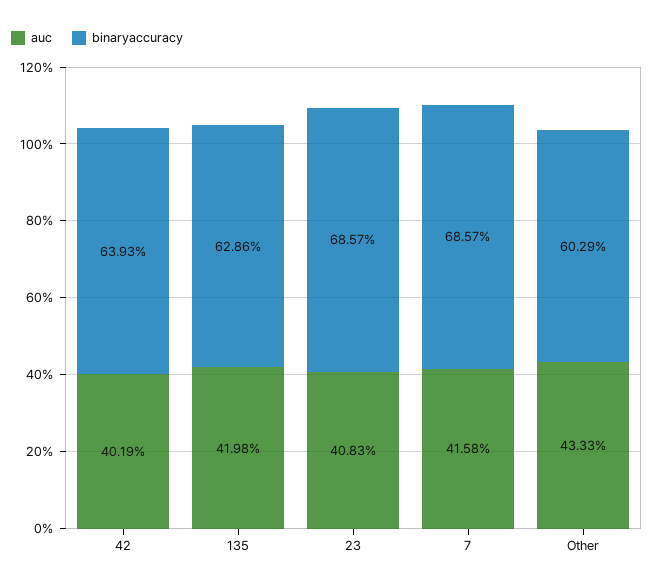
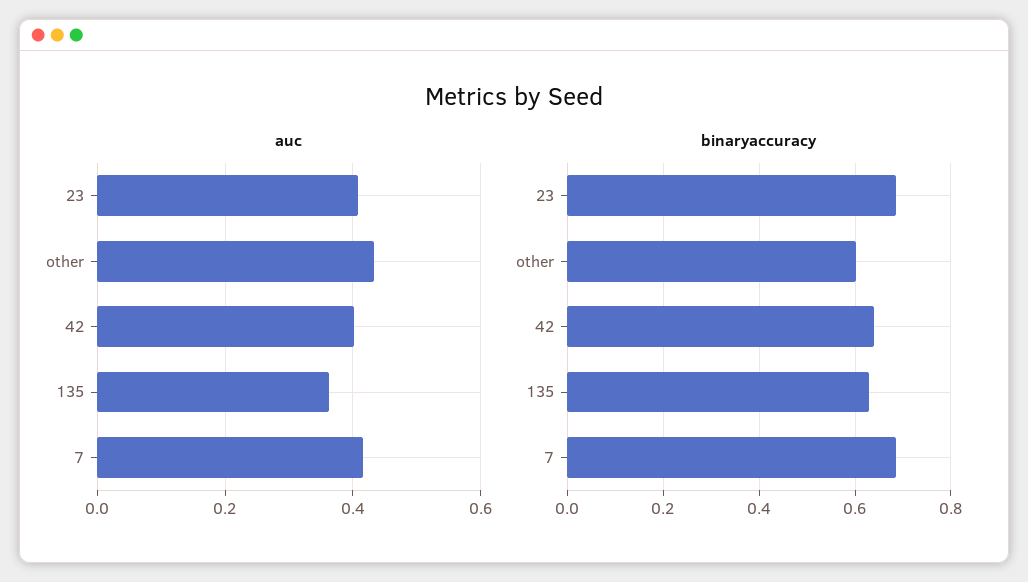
  {
    "auc": {
      "42": 0.4019,
-     "135": 0.4198,
+     "135": 0.36,
      "23": 0.4083,
      "7": 0.4158,
      "Other": 0.4333
    },
    "binaryaccuracy": {
      "42": 0.6393,
      "135": 0.6286,
      "23": 0.6857,
      "7": 0.6857,
      "Other": 0.6029
    }
  }

